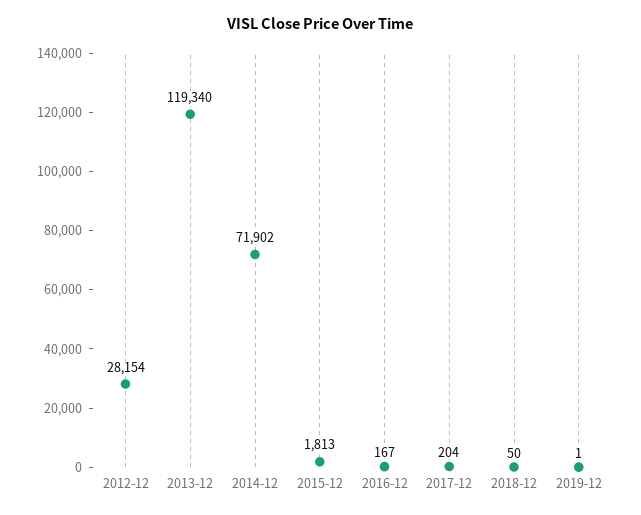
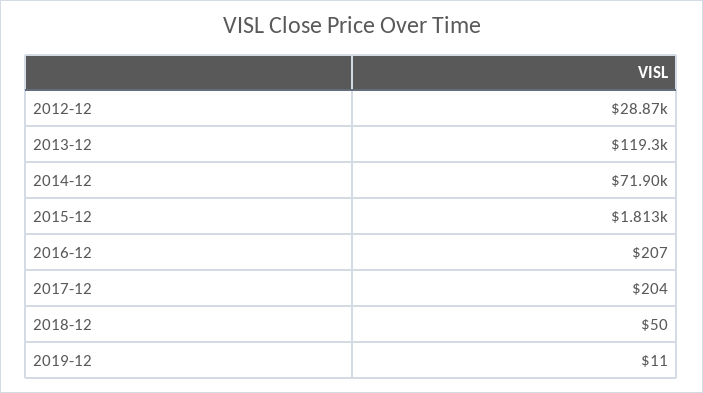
  {
-   "2012-12": 28154,
+   "2012-12": 28870,
    "2013-12": 119340,
    "2014-12": 71902,
    "2015-12": 1813,
-   "2016-12": 167,
+   "2016-12": 207,
    "2017-12": 204,
    "2018-12": 50,
-   "2019-12": 1
+   "2019-12": 11
  }

